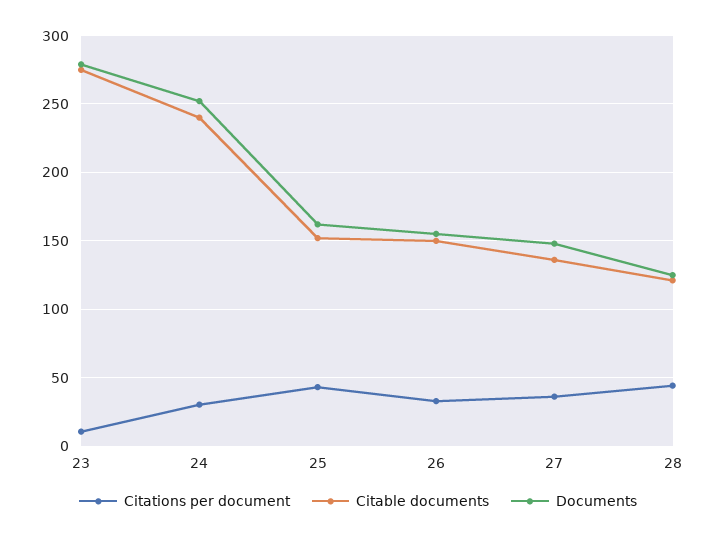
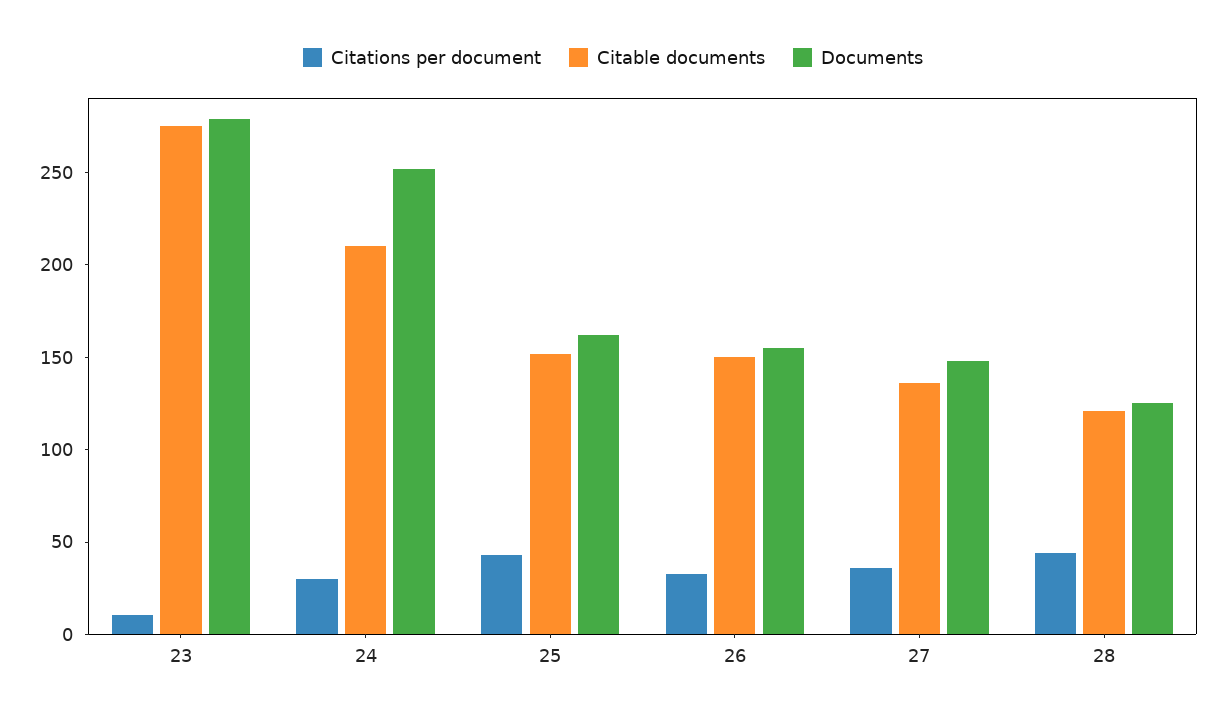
  {
    "Citations per document": {
      "23": 10,
      "24": 30,
      "25": 45,
      "26": 35,
      "27": 35,
      "28": 45
    },
    "Citable documents": {
      "23": 275,
-     "24": 240,
+     "24": 210,
      "25": 150,
      "26": 150,
      "27": 135,
      "28": 120
    },
    "Documents": {
      "23": 280,
      "24": 250,
      "25": 160,
      "26": 155,
      "27": 150,
      "28": 125
    }
  }

